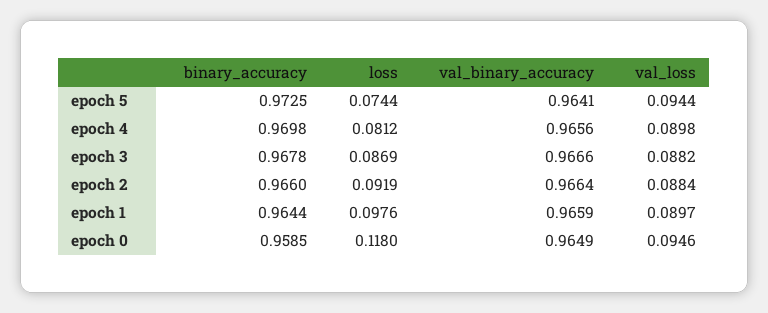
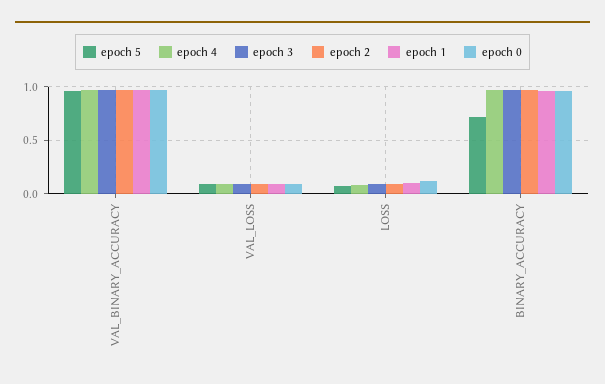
  {
    "epoch 5": {
-     "binary_accuracy": 0.9725,
+     "binary_accuracy": 0.7,
      "loss": 0.0744,
      "val_binary_accuracy": 0.9641,
      "val_loss": 0.0944
    },
    "epoch 4": {
      "binary_accuracy": 0.9698,
      "loss": 0.0812,
      "val_binary_accuracy": 0.9656,
      "val_loss": 0.0898
    },
    "epoch 3": {
      "binary_accuracy": 0.9678,
      "loss": 0.0869,
      "val_binary_accuracy": 0.9666,
      "val_loss": 0.0882
    },
    "epoch 2": {
      "binary_accuracy": 0.966,
      "loss": 0.0919,
      "val_binary_accuracy": 0.9664,
      "val_loss": 0.0884
    },
    "epoch 1": {
      "binary_accuracy": 0.9644,
      "loss": 0.0976,
      "val_binary_accuracy": 0.9659,
      "val_loss": 0.0897
    },
    "epoch 0": {
      "binary_accuracy": 0.9585,
      "loss": 0.118,
      "val_binary_accuracy": 0.9649,
      "val_loss": 0.0946
    }
  }

